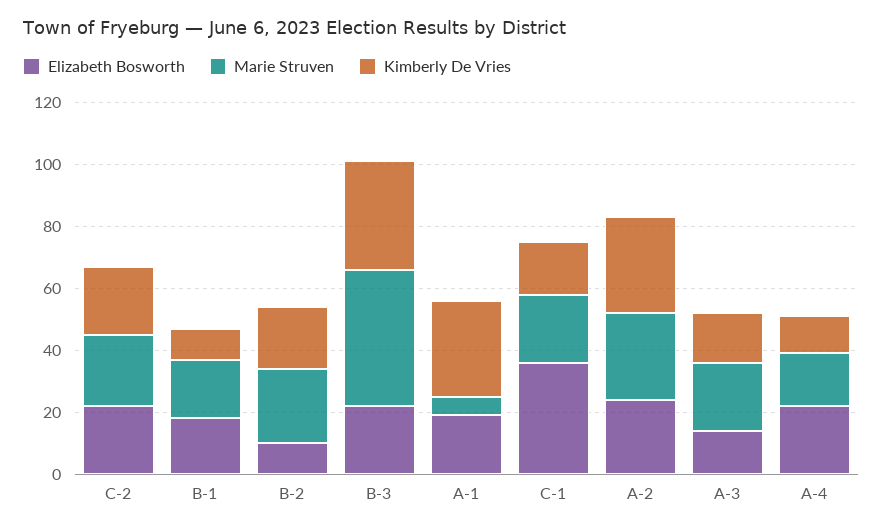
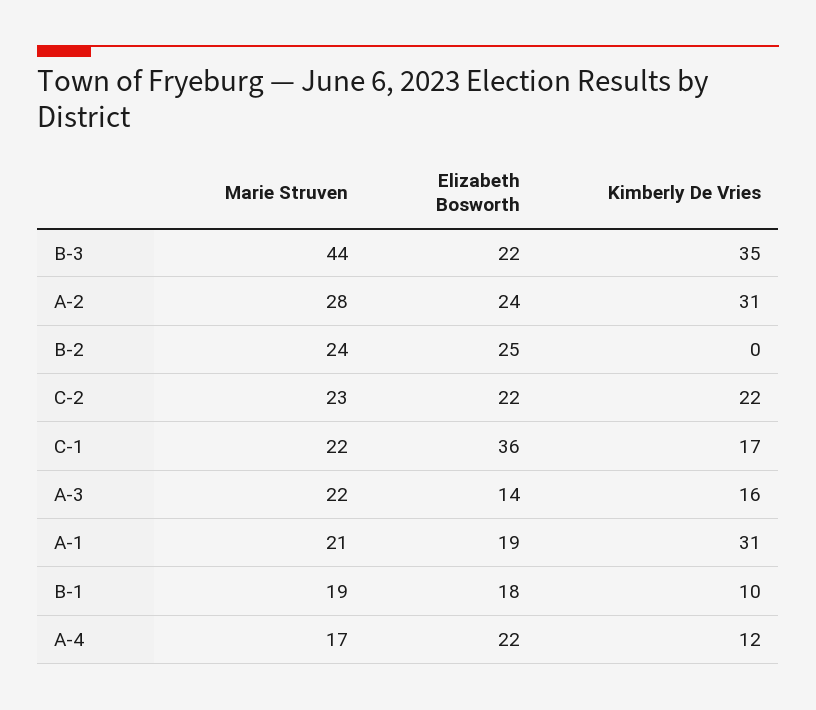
  {
    "Elizabeth Bosworth": {
      "C-2": 22,
      "B-1": 18,
-     "B-2": 10,
+     "B-2": 25,
      "B-3": 22,
      "A-1": 19,
      "C-1": 36,
      "A-2": 24,
      "A-3": 14,
      "A-4": 22
    },
    "Marie Struven": {
      "C-2": 23,
      "B-1": 19,
      "B-2": 24,
      "B-3": 44,
-     "A-1": 5,
+     "A-1": 21,
      "C-1": 22,
      "A-2": 28,
      "A-3": 22,
      "A-4": 17
    },
    "Kimberly De Vries": {
      "C-2": 22,
      "B-1": 10,
-     "B-2": 20,
+     "B-2": 0,
      "B-3": 35,
      "A-1": 31,
      "C-1": 17,
      "A-2": 31,
      "A-3": 16,
      "A-4": 12
    }
  }

